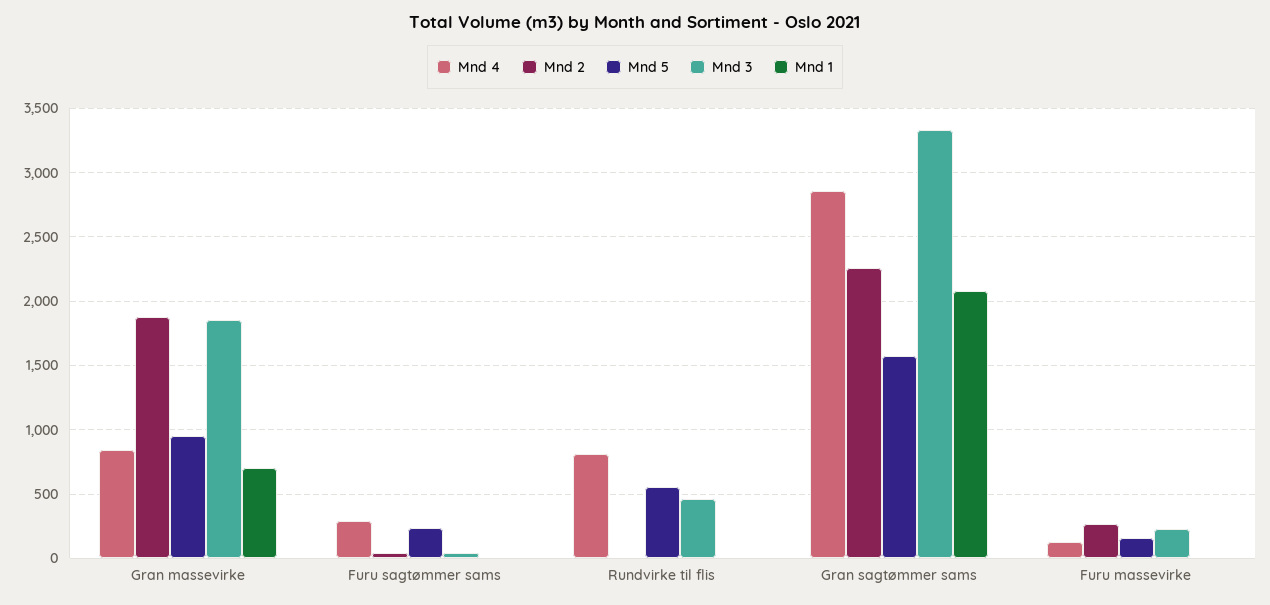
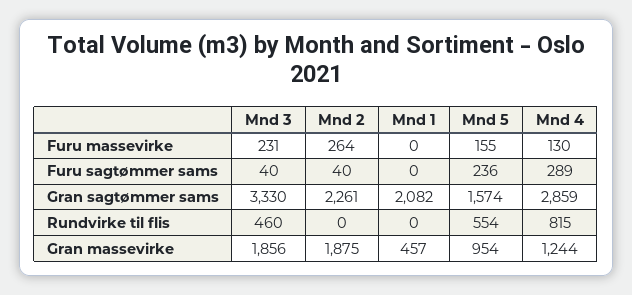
  {
    "Mnd 4": {
-     "Gran massevirke": 850,
+     "Gran massevirke": 1244,
      "Furu sagtømmer sams": 289,
      "Rundvirke til flis": 815,
      "Gran sagtømmer sams": 2859,
      "Furu massevirke": 130
    },
    "Mnd 2": {
      "Gran massevirke": 1875,
      "Furu sagtømmer sams": 40,
      "Rundvirke til flis": 0,
      "Gran sagtømmer sams": 2261,
      "Furu massevirke": 264
    },
    "Mnd 5": {
      "Gran massevirke": 954,
      "Furu sagtømmer sams": 236,
      "Rundvirke til flis": 554,
      "Gran sagtømmer sams": 1574,
      "Furu massevirke": 155
    },
    "Mnd 3": {
      "Gran massevirke": 1856,
      "Furu sagtømmer sams": 40,
      "Rundvirke til flis": 460,
      "Gran sagtømmer sams": 3330,
      "Furu massevirke": 231
    },
    "Mnd 1": {
-     "Gran massevirke": 700,
+     "Gran massevirke": 457,
      "Furu sagtømmer sams": 0,
      "Rundvirke til flis": 0,
      "Gran sagtømmer sams": 2082,
      "Furu massevirke": 0
    }
  }

